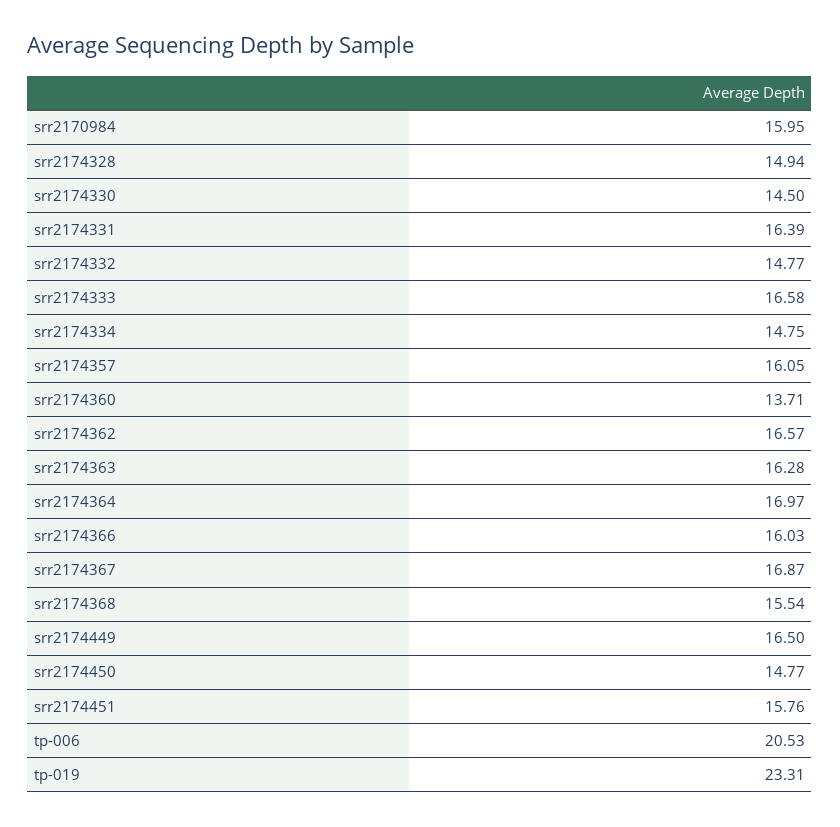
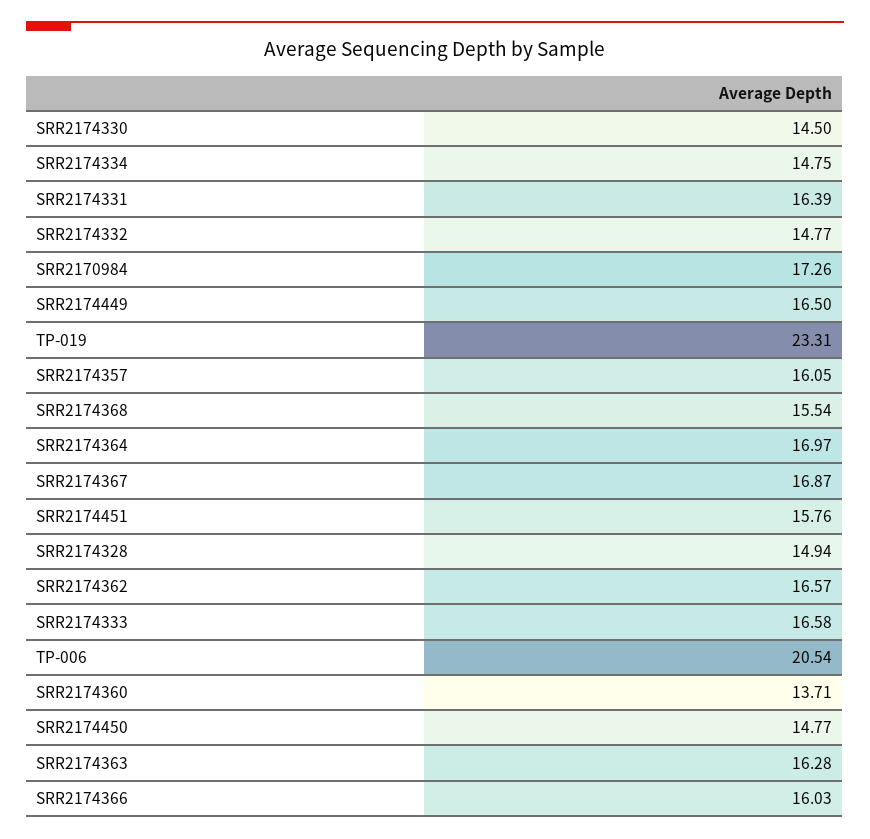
  {
-   "srr2170984": 15.95,
+   "srr2170984": 17.26,
    "srr2174328": 14.94,
    "srr2174330": 14.5,
    "srr2174331": 16.39,
    "srr2174332": 14.77,
    "srr2174333": 16.58,
    "srr2174334": 14.75,
    "srr2174357": 16.05,
    "srr2174360": 13.71,
    "srr2174362": 16.57,
    "srr2174363": 16.28,
    "srr2174364": 16.97,
    "srr2174366": 16.03,
    "srr2174367": 16.87,
    "srr2174368": 15.54,
    "srr2174449": 16.5,
    "srr2174450": 14.77,
    "srr2174451": 15.76,
-   "tp-006": 20.53,
+   "tp-006": 20.54,
    "tp-019": 23.31
  }

